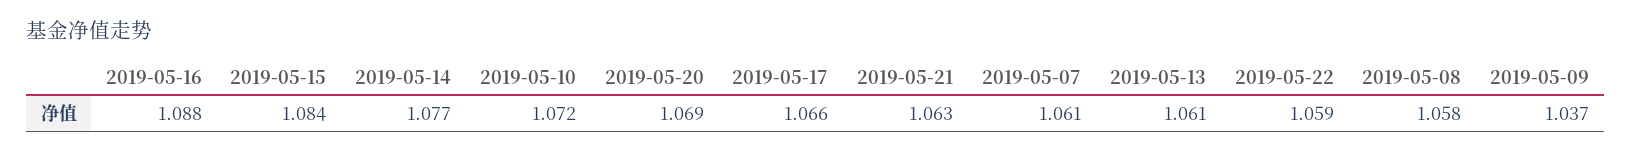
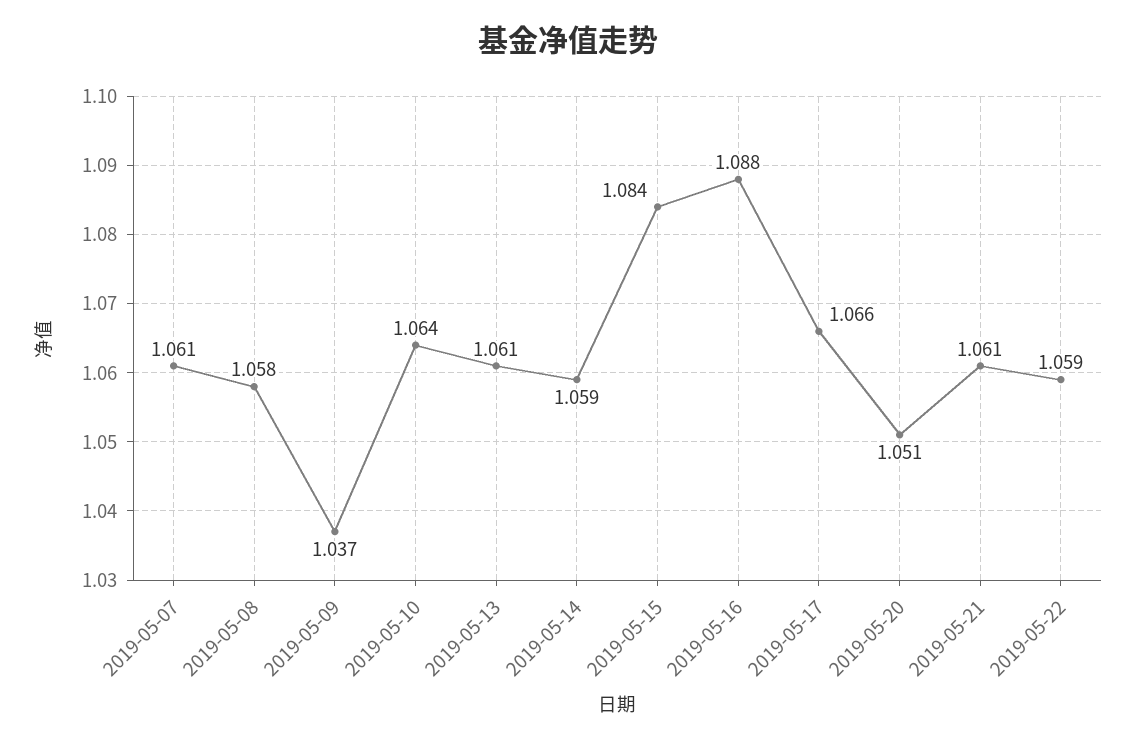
  {
    "2019-05-16": 1.088,
    "2019-05-15": 1.084,
-   "2019-05-14": 1.077,
+   "2019-05-14": 1.059,
-   "2019-05-10": 1.072,
+   "2019-05-10": 1.064,
-   "2019-05-20": 1.069,
+   "2019-05-20": 1.051,
    "2019-05-17": 1.066,
-   "2019-05-21": 1.063,
+   "2019-05-21": 1.061,
    "2019-05-07": 1.061,
    "2019-05-13": 1.061,
    "2019-05-22": 1.059,
    "2019-05-08": 1.058,
    "2019-05-09": 1.037
  }

